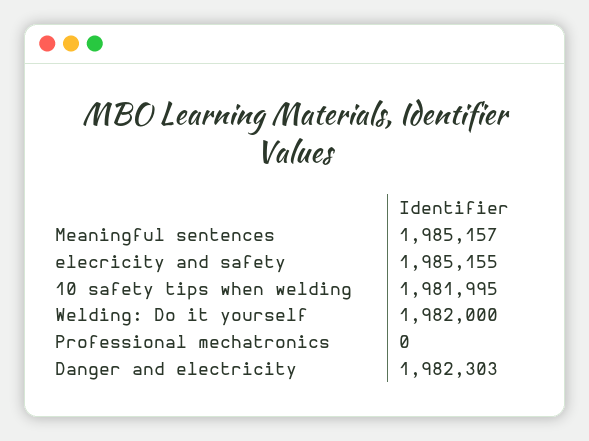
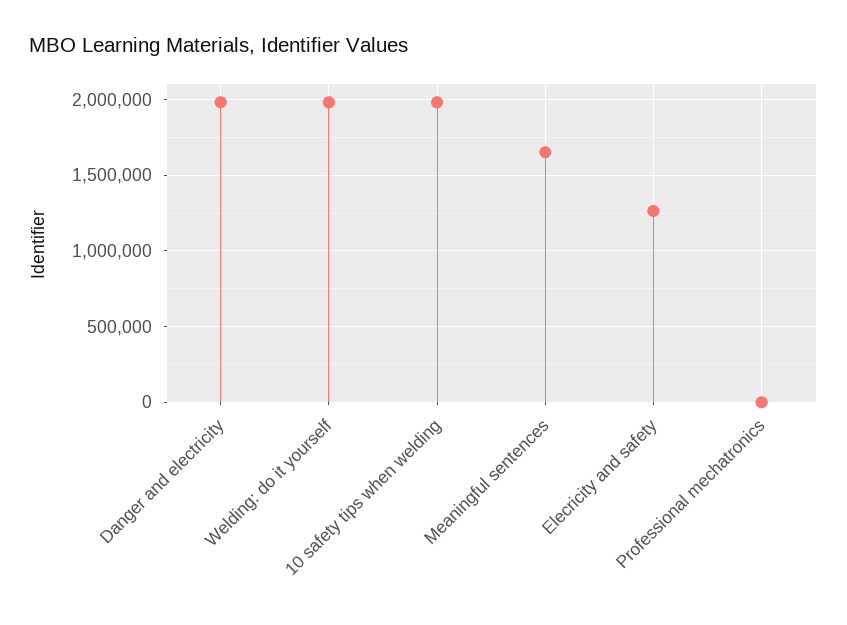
  {
-   "Meaningful sentences": 1985157,
+   "Meaningful sentences": 1650000,
-   "elecricity and safety": 1985155,
+   "elecricity and safety": 1250000,
    "10 safety tips when welding": 1981995,
    "Welding: Do it yourself": 1982000,
    "Professional mechatronics": 0,
    "Danger and electricity": 1982303
  }

